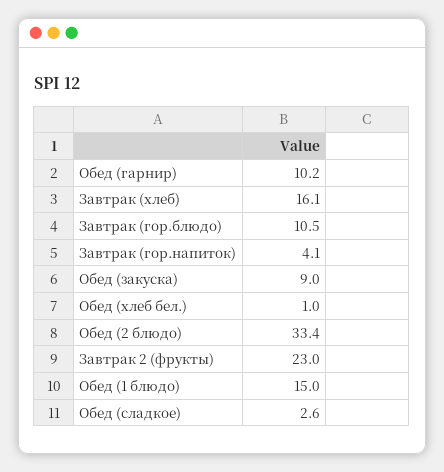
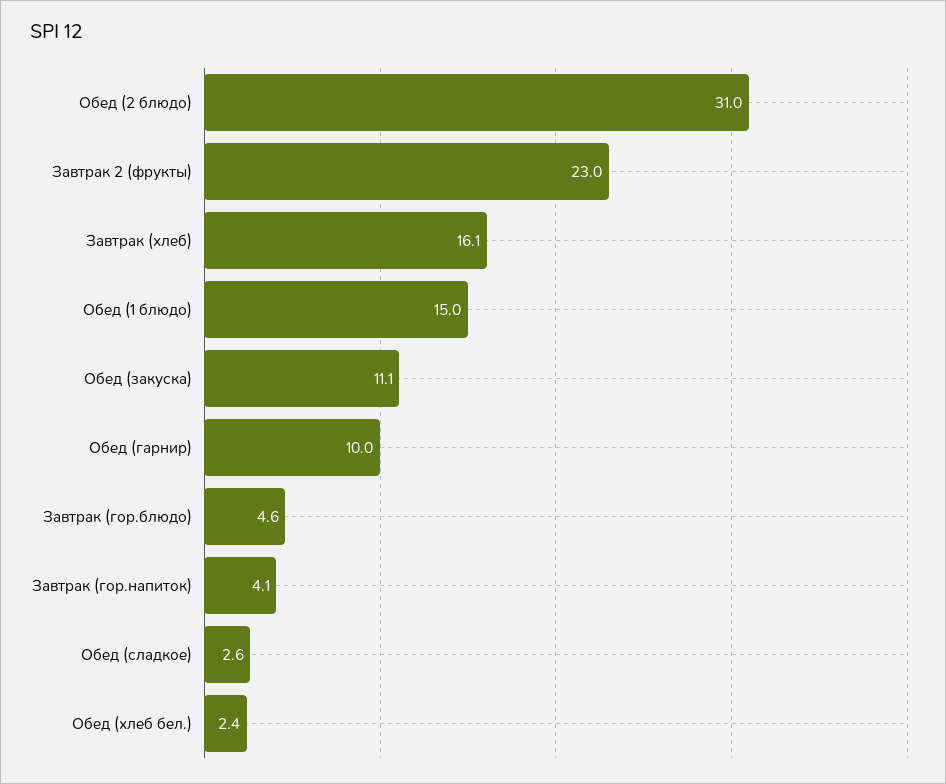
  {
-   "Обед (гарнир)": 10.2,
+   "Обед (гарнир)": 10,
    "Завтрак (хлеб)": 16.1,
-   "Завтрак (гор.блюдо)": 10.5,
+   "Завтрак (гор.блюдо)": 4.6,
    "Завтрак (гор.напиток)": 4.1,
-   "Обед (закуска)": 9,
+   "Обед (закуска)": 11.1,
-   "Обед (хлеб бел.)": 1,
+   "Обед (хлеб бел.)": 2.4,
-   "Обед (2 блюдо)": 33.4,
+   "Обед (2 блюдо)": 31,
    "Завтрак 2 (фрукты)": 23,
    "Обед (1 блюдо)": 15,
    "Обед (сладкое)": 2.6
  }

